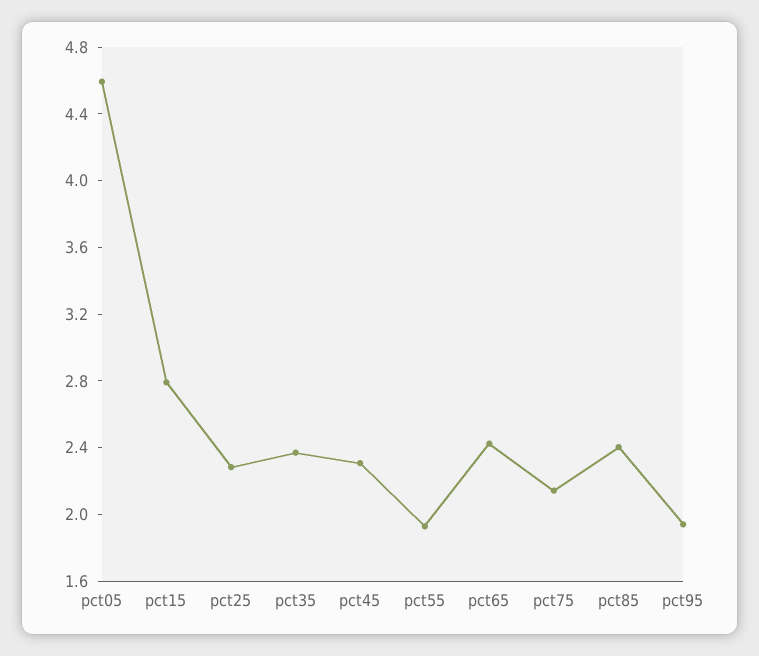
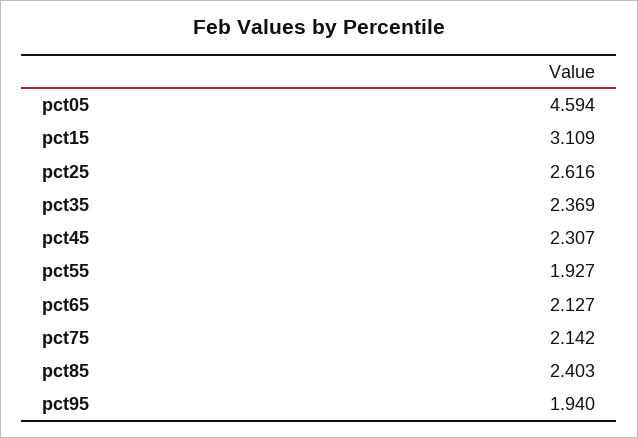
  {
    "pct05": 4.594,
-   "pct15": 2.8,
+   "pct15": 3.109,
-   "pct25": 2.3,
+   "pct25": 2.616,
    "pct35": 2.369,
    "pct45": 2.307,
    "pct55": 1.927,
-   "pct65": 2.4,
+   "pct65": 2.127,
    "pct75": 2.142,
    "pct85": 2.403,
    "pct95": 1.94
  }

